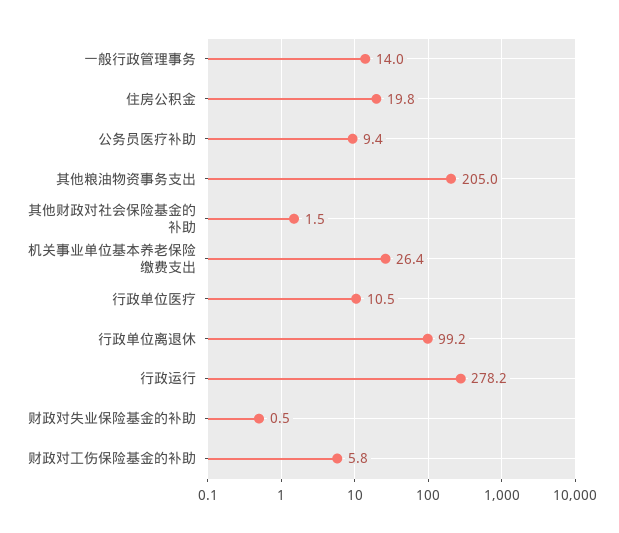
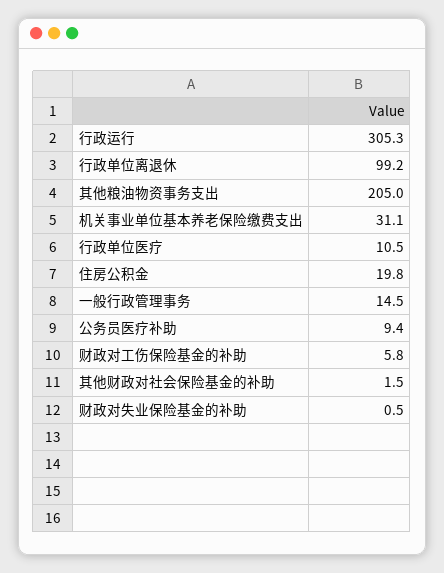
  {
-   "一般行政管理事务": 14,
+   "一般行政管理事务": 14.5,
    "住房公积金": 19.8,
    "公务员医疗补助": 9.4,
    "其他粮油物资事务支出": 205,
    "其他财政对社会保险基金的补助": 1.5,
-   "机关事业单位基本养老保险缴费支出": 26.4,
+   "机关事业单位基本养老保险缴费支出": 31.1,
    "行政单位医疗": 10.5,
    "行政单位离退休": 99.2,
-   "行政运行": 278.2,
+   "行政运行": 305.3,
    "财政对失业保险基金的补助": 0.5,
    "财政对工伤保险基金的补助": 5.8
  }

